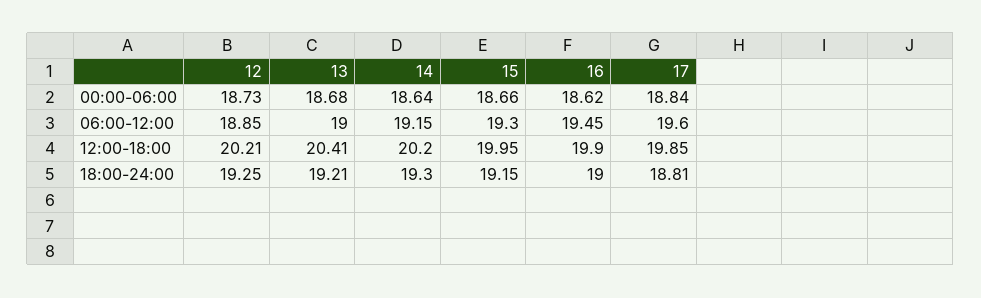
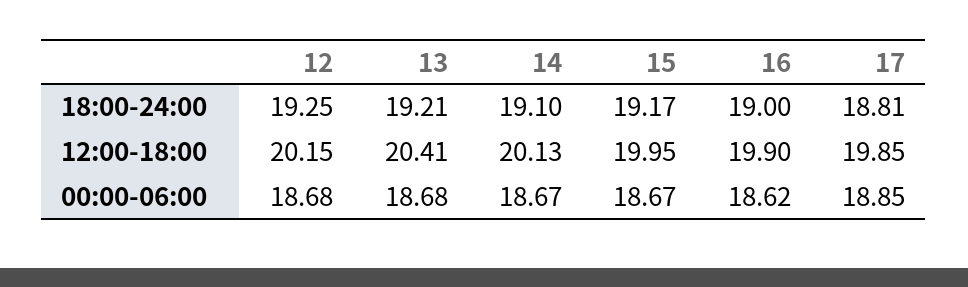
  {
    "12": {
-     "00:00-06:00": 18.73,
+     "00:00-06:00": 18.68,
-     "06:00-12:00": 18.85,
-     "12:00-18:00": 20.21,
+     "12:00-18:00": 20.15,
      "18:00-24:00": 19.25
    },
    "13": {
      "00:00-06:00": 18.68,
-     "06:00-12:00": 19,
      "12:00-18:00": 20.41,
      "18:00-24:00": 19.21
    },
    "14": {
-     "00:00-06:00": 18.64,
+     "00:00-06:00": 18.67,
-     "06:00-12:00": 19.15,
-     "12:00-18:00": 20.2,
+     "12:00-18:00": 20.13,
-     "18:00-24:00": 19.3
+     "18:00-24:00": 19.1
    },
    "15": {
-     "00:00-06:00": 18.66,
+     "00:00-06:00": 18.67,
-     "06:00-12:00": 19.3,
      "12:00-18:00": 19.95,
-     "18:00-24:00": 19.15
+     "18:00-24:00": 19.17
    },
    "16": {
      "00:00-06:00": 18.62,
-     "06:00-12:00": 19.45,
      "12:00-18:00": 19.9,
      "18:00-24:00": 19
    },
    "17": {
-     "00:00-06:00": 18.84,
+     "00:00-06:00": 18.85,
-     "06:00-12:00": 19.6,
      "12:00-18:00": 19.85,
      "18:00-24:00": 18.81
    }
  }

